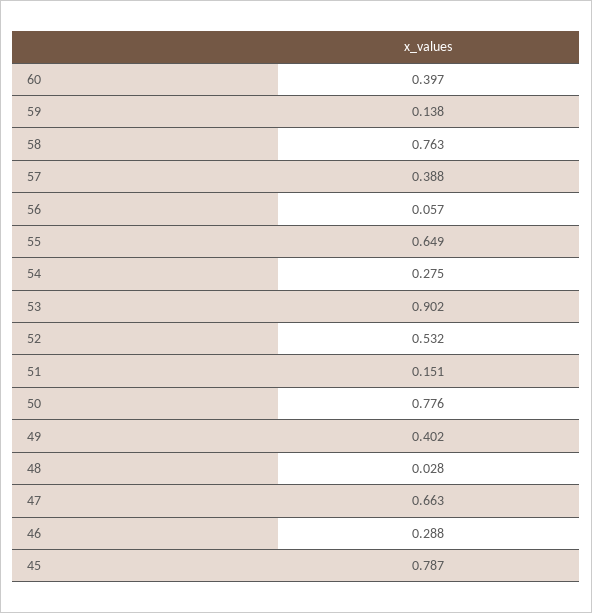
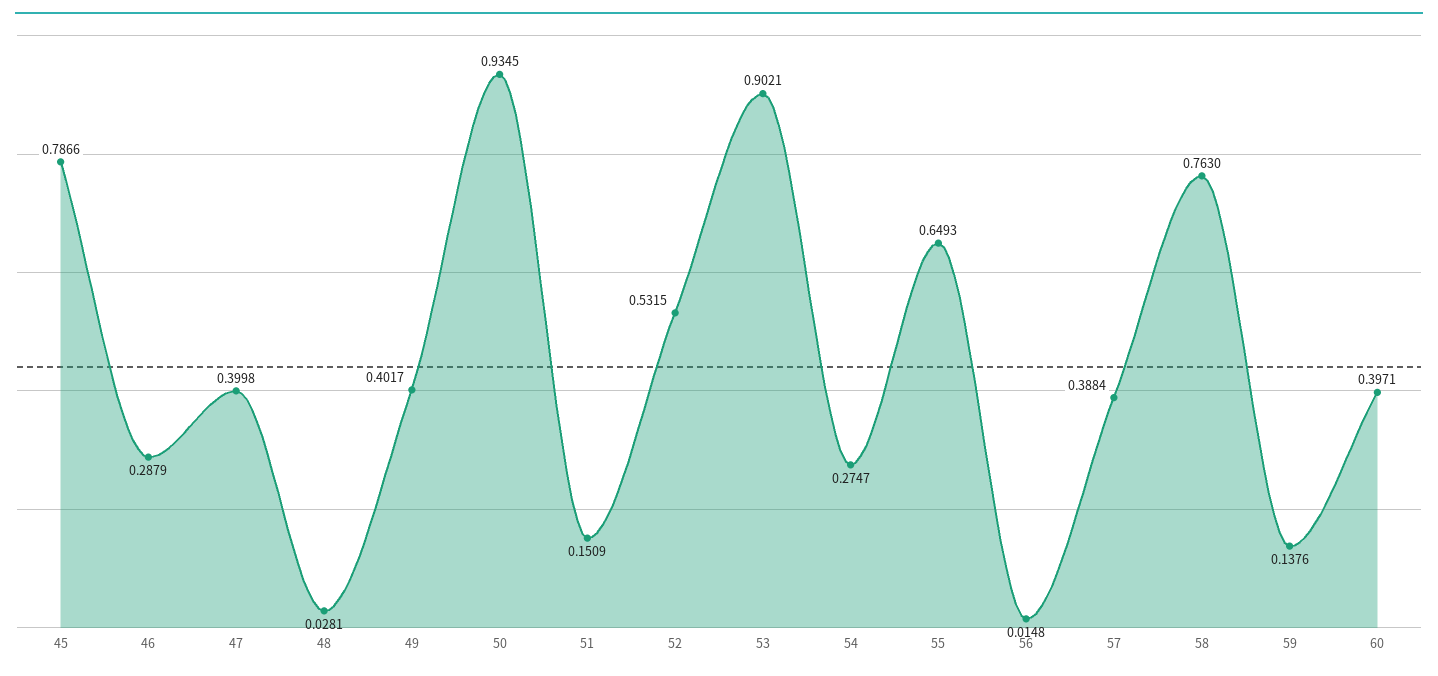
  {
    "60": 0.3971,
    "59": 0.1376,
    "58": 0.763,
    "57": 0.3884,
-   "56": 0.057,
+   "56": 0.0148,
    "55": 0.6493,
    "54": 0.2747,
    "53": 0.9021,
    "52": 0.5315,
    "51": 0.1509,
-   "50": 0.776,
+   "50": 0.9345,
    "49": 0.4017,
    "48": 0.0281,
-   "47": 0.663,
+   "47": 0.3998,
    "46": 0.2879,
    "45": 0.7866
  }

